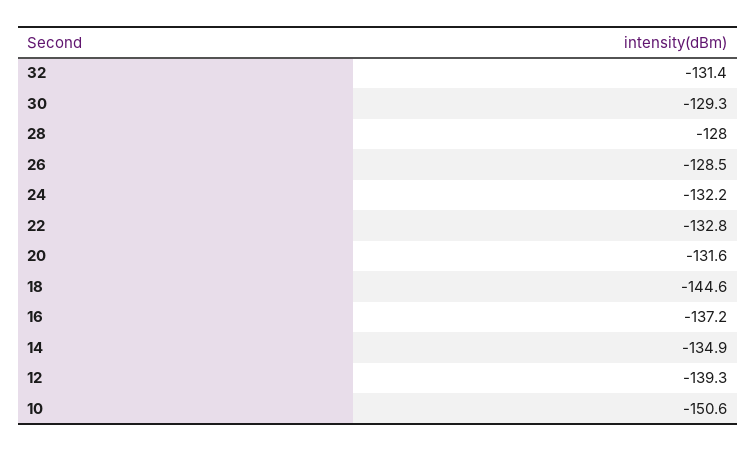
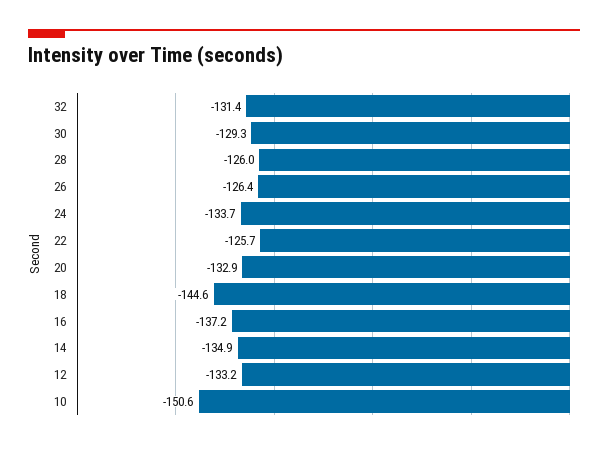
  {
    "32": -131.4,
    "30": -129.3,
-   "28": -128,
+   "28": -126,
-   "26": -128.5,
+   "26": -126.4,
-   "24": -132.2,
+   "24": -133.7,
-   "22": -132.8,
+   "22": -125.7,
-   "20": -131.6,
+   "20": -132.9,
    "18": -144.6,
    "16": -137.2,
    "14": -134.9,
-   "12": -139.3,
+   "12": -133.2,
    "10": -150.6
  }

